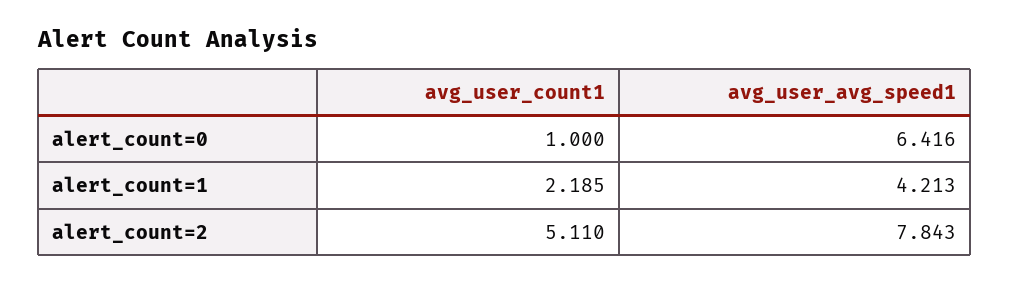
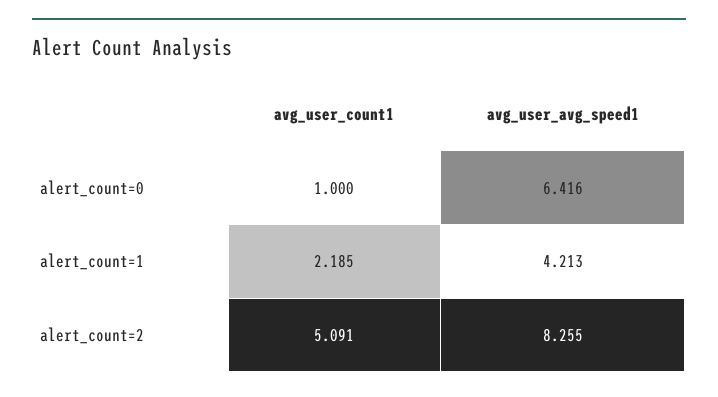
  {
    "avg_user_count1": {
      "alert_count=0": 1,
      "alert_count=1": 2.185,
-     "alert_count=2": 5.11
+     "alert_count=2": 5.091
    },
    "avg_user_avg_speed1": {
      "alert_count=0": 6.416,
      "alert_count=1": 4.213,
-     "alert_count=2": 7.843
+     "alert_count=2": 8.255
    }
  }

